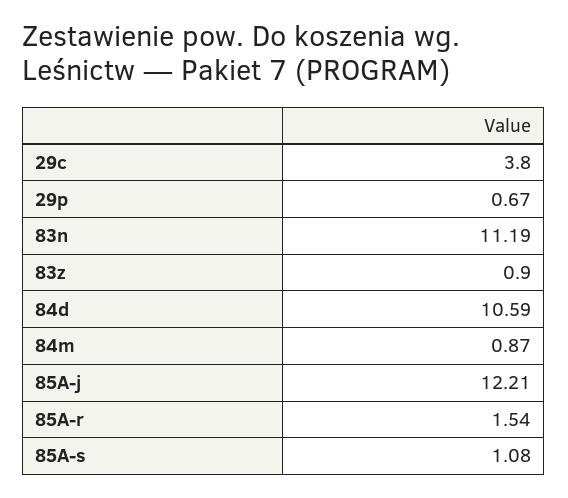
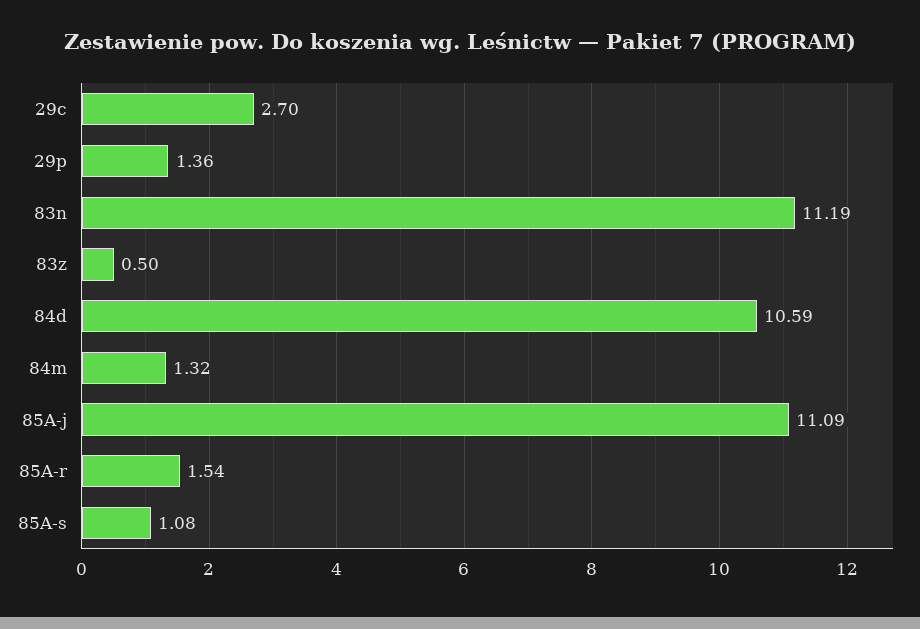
  {
-   "29c": 3.8,
+   "29c": 2.7,
-   "29p": 0.67,
+   "29p": 1.36,
    "83n": 11.19,
-   "83z": 0.9,
+   "83z": 0.5,
    "84d": 10.59,
-   "84m": 0.87,
+   "84m": 1.32,
-   "85A-j": 12.21,
+   "85A-j": 11.09,
    "85A-r": 1.54,
    "85A-s": 1.08
  }

